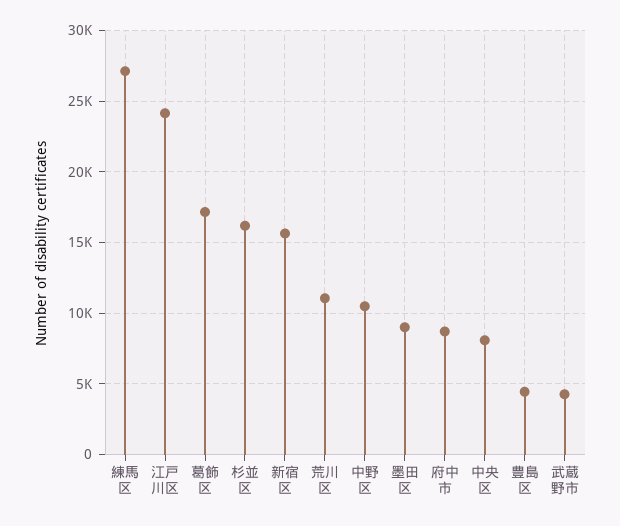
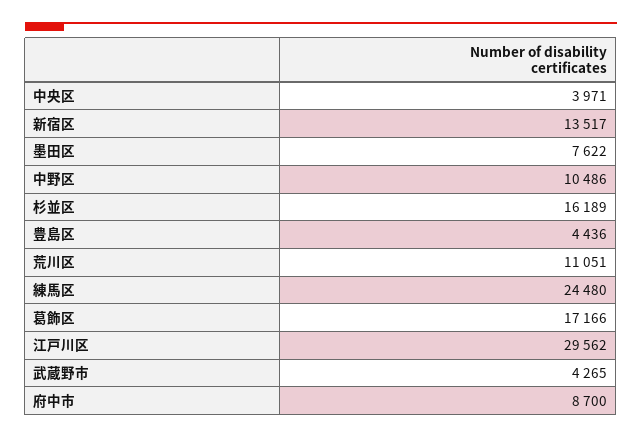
  {
-   "練馬区": 27000,
+   "練馬区": 24480,
-   "江戸川区": 24000,
+   "江戸川区": 29562,
    "葛飾区": 17166,
    "杉並区": 16189,
-   "新宿区": 15500,
+   "新宿区": 13517,
    "荒川区": 11051,
    "中野区": 10486,
-   "墨田区": 9000,
+   "墨田区": 7622,
    "府中市": 8700,
-   "中央区": 8000,
+   "中央区": 3971,
    "豊島区": 4436,
    "武蔵野市": 4265
  }

